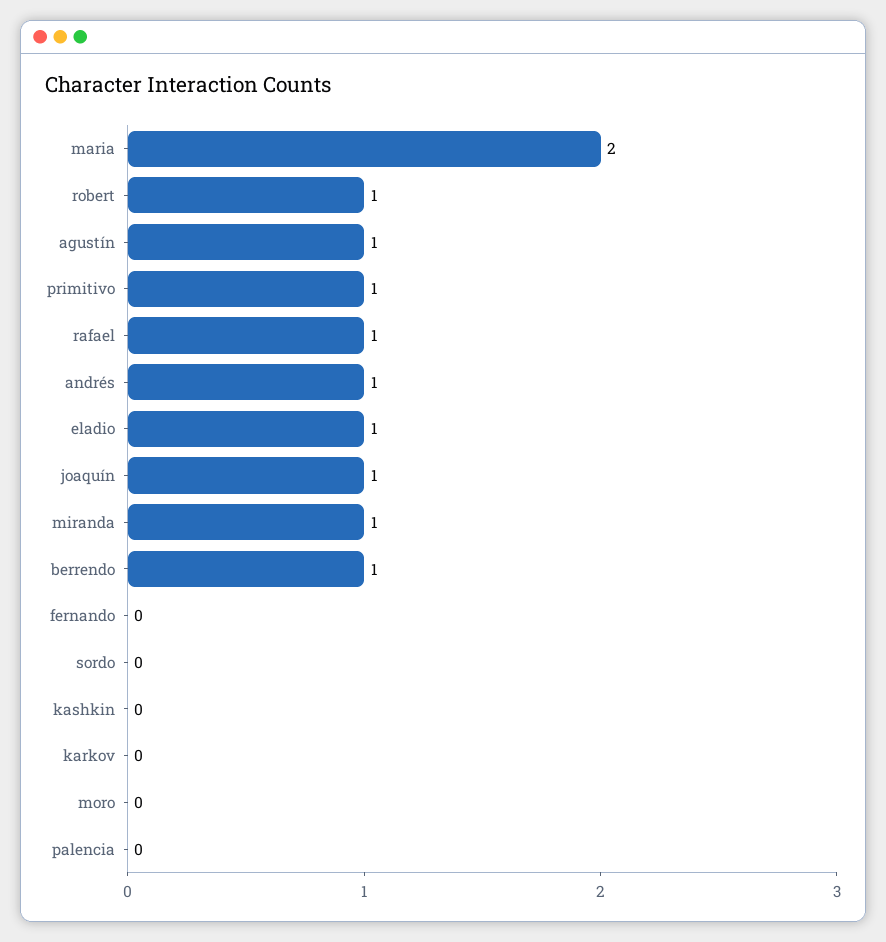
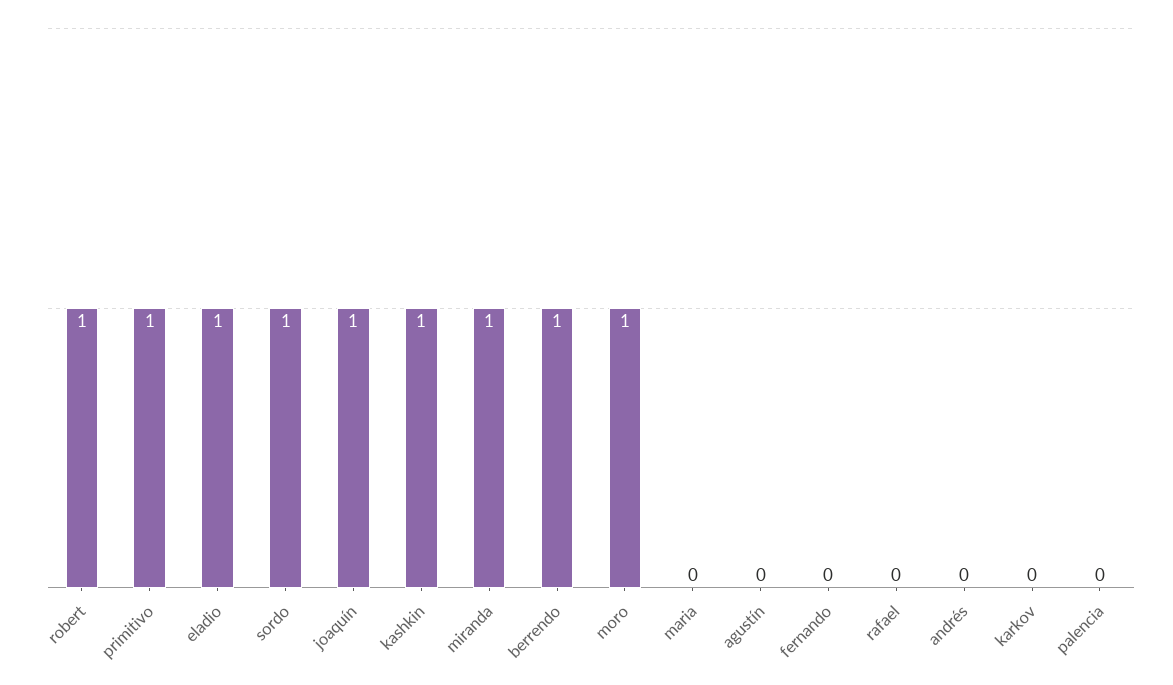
  {
-   "maria": 2,
+   "maria": 0,
    "robert": 1,
-   "agustín": 1,
+   "agustín": 0,
    "primitivo": 1,
-   "rafael": 1,
+   "rafael": 0,
-   "andrés": 1,
+   "andrés": 0,
    "eladio": 1,
    "joaquín": 1,
    "miranda": 1,
    "berrendo": 1,
    "fernando": 0,
-   "sordo": 0,
+   "sordo": 1,
-   "kashkin": 0,
+   "kashkin": 1,
    "karkov": 0,
-   "moro": 0,
+   "moro": 1,
    "palencia": 0
  }

